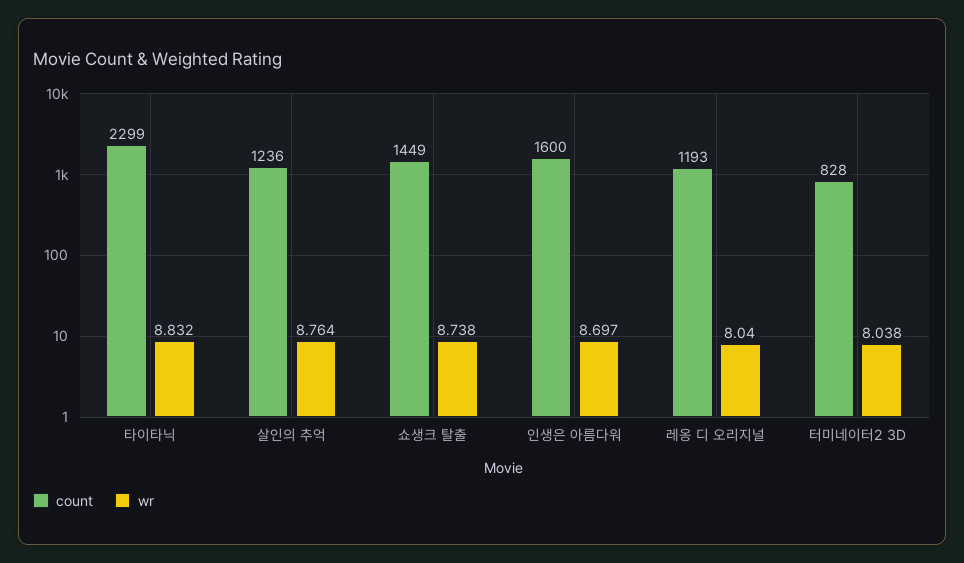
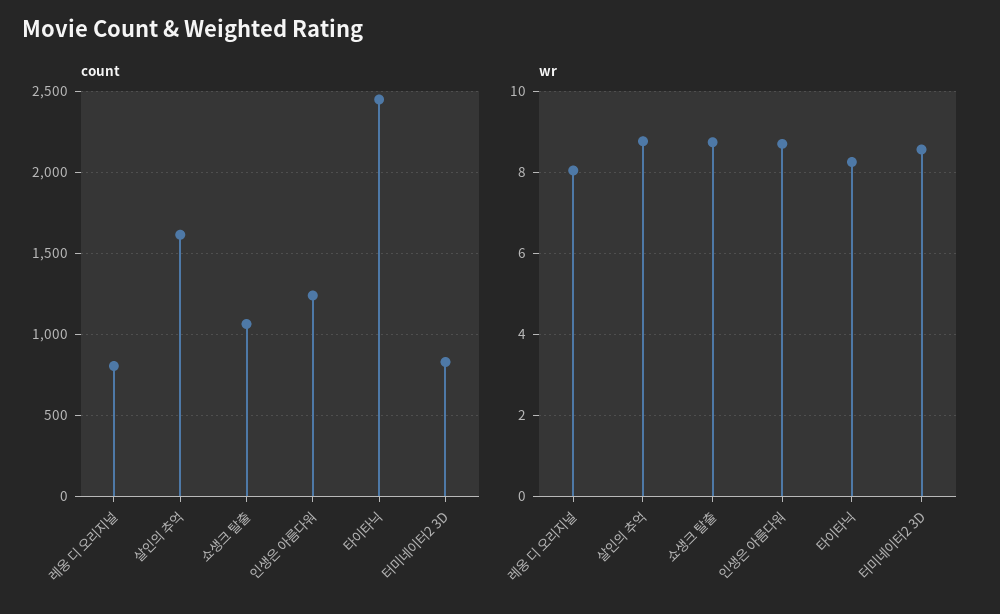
  {
    "count": {
-     "타이타닉": 2299,
+     "타이타닉": 2450,
-     "살인의 추억": 1236,
+     "살인의 추억": 1600,
-     "쇼생크 탈출": 1449,
+     "쇼생크 탈출": 1050,
-     "인생은 아름다워": 1600,
+     "인생은 아름다워": 1250,
-     "레옹 디 오리지널": 1193,
+     "레옹 디 오리지널": 800,
      "터미네이터2 3D": 828
    },
    "wr": {
-     "타이타닉": 8.832,
+     "타이타닉": 8.2,
      "살인의 추억": 8.764,
      "쇼생크 탈출": 8.738,
      "인생은 아름다워": 8.697,
      "레옹 디 오리지널": 8.04,
-     "터미네이터2 3D": 8.038
+     "터미네이터2 3D": 8.6
    }
  }

